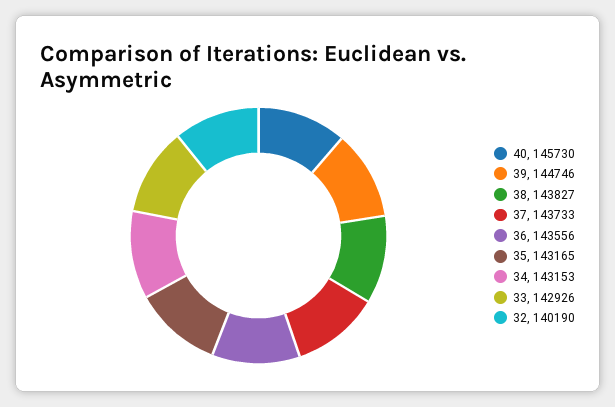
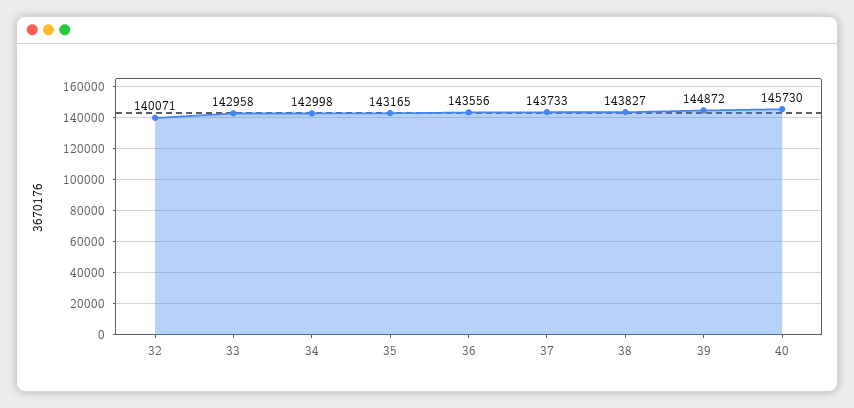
  {
    "40": 145730,
-   "39": 144746,
+   "39": 144872,
    "38": 143827,
    "37": 143733,
    "36": 143556,
    "35": 143165,
-   "34": 143153,
+   "34": 142998,
-   "33": 142926,
+   "33": 142958,
-   "32": 140190
+   "32": 140071
  }

